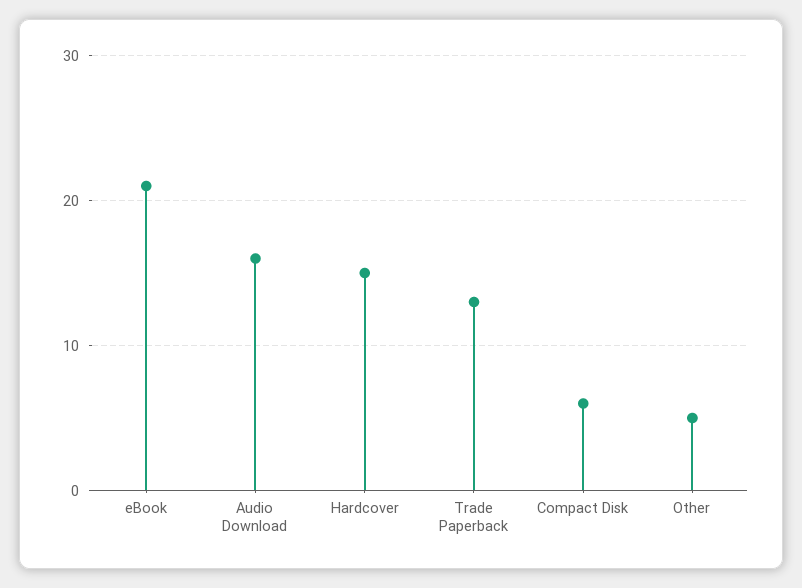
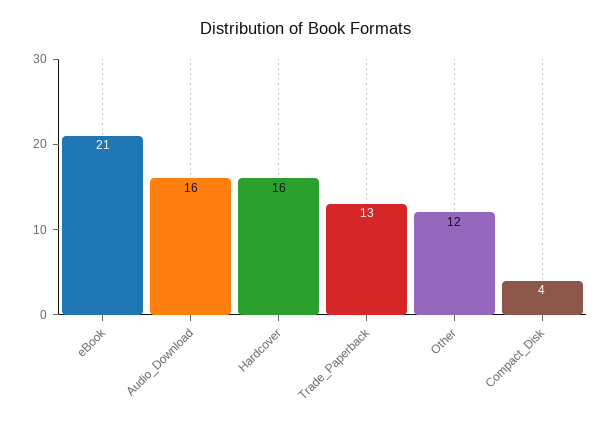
  {
    "eBook": 21,
    "Audio Download": 16,
-   "Hardcover": 15,
+   "Hardcover": 16,
    "Trade Paperback": 13,
-   "Compact Disk": 6,
+   "Compact Disk": 4,
-   "Other": 5
+   "Other": 12
  }

